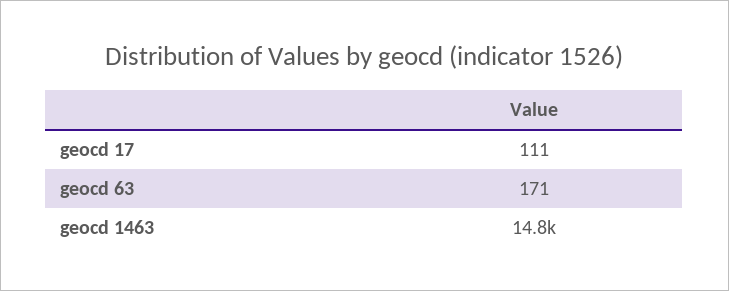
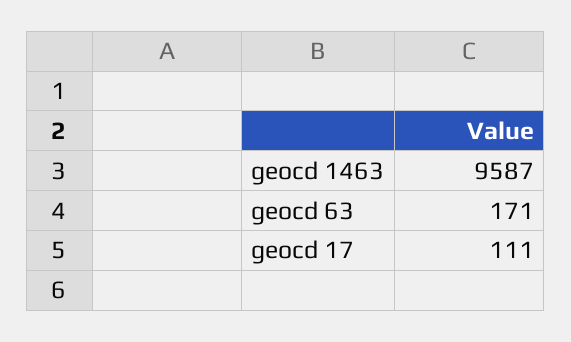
  {
    "geocd 17": 111,
    "geocd 63": 171,
-   "geocd 1463": 14800
+   "geocd 1463": 9587
  }

